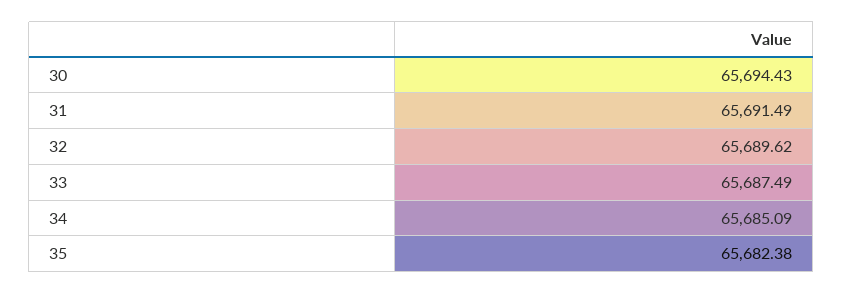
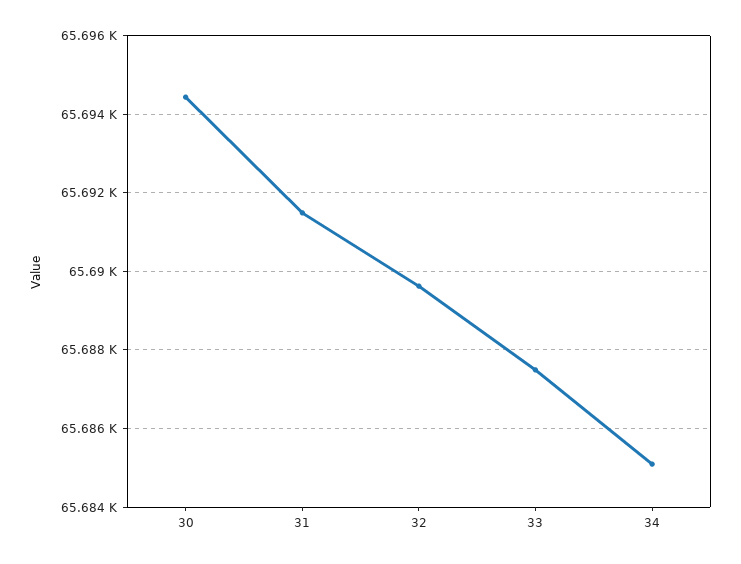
  {
    "30": 65694.43,
    "31": 65691.49,
    "32": 65689.62,
    "33": 65687.49,
-   "34": 65685.09,
+   "34": 65685.09
-   "35": 65682.38
  }

